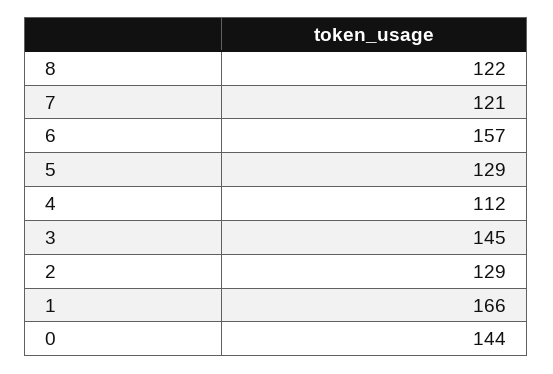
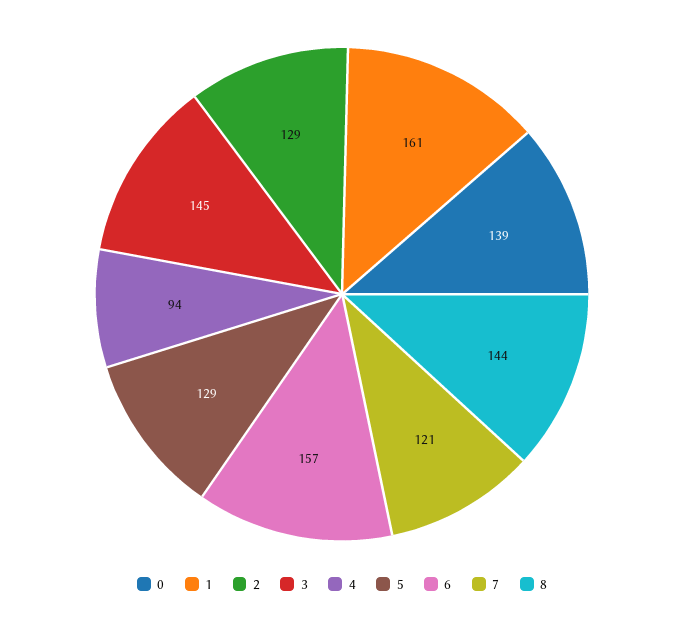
  {
-   "8": 122,
+   "8": 144,
    "7": 121,
    "6": 157,
    "5": 129,
-   "4": 112,
+   "4": 94,
    "3": 145,
    "2": 129,
-   "1": 166,
+   "1": 161,
-   "0": 144
+   "0": 139
  }

